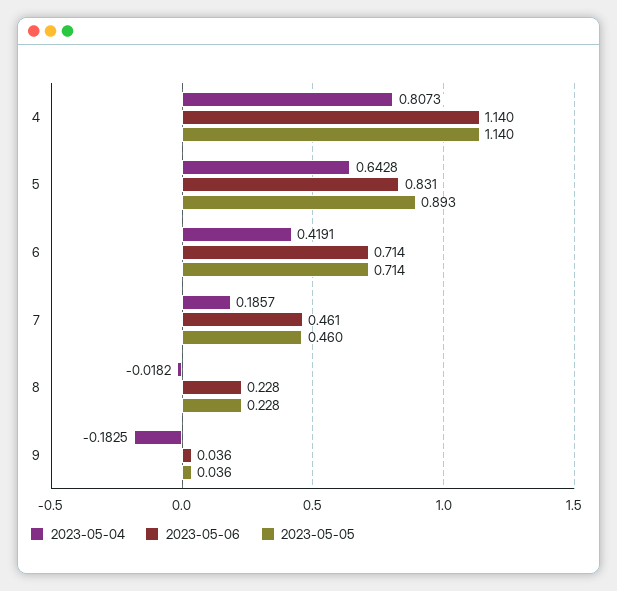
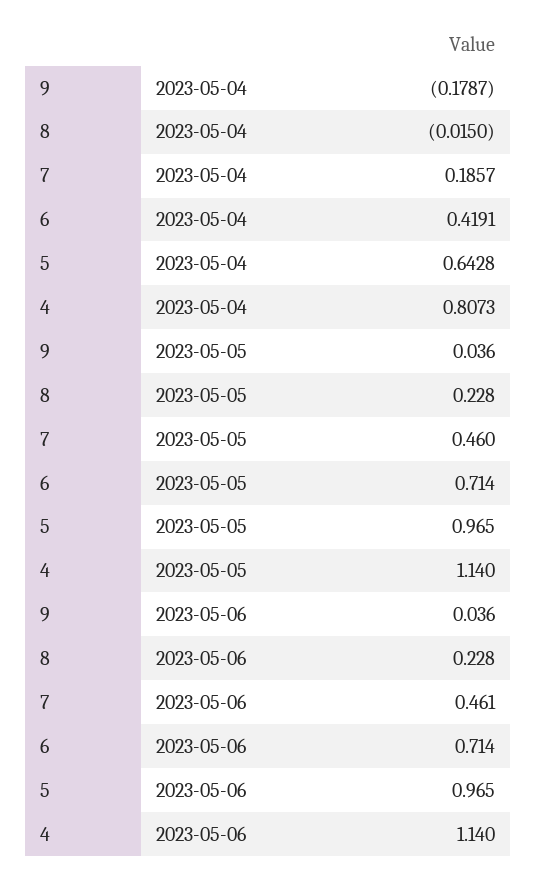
  {
    "2023-05-04": {
      "4": 0.8073,
      "5": 0.6428,
      "6": 0.4191,
      "7": 0.1857,
-     "8": -0.0182,
+     "8": -0.015,
-     "9": -0.1825
+     "9": -0.1787
    },
    "2023-05-06": {
      "4": 1.14,
-     "5": 0.831,
+     "5": 0.965,
      "6": 0.714,
      "7": 0.461,
      "8": 0.228,
      "9": 0.036
    },
    "2023-05-05": {
      "4": 1.14,
-     "5": 0.893,
+     "5": 0.965,
      "6": 0.714,
      "7": 0.46,
      "8": 0.228,
      "9": 0.036
    }
  }

